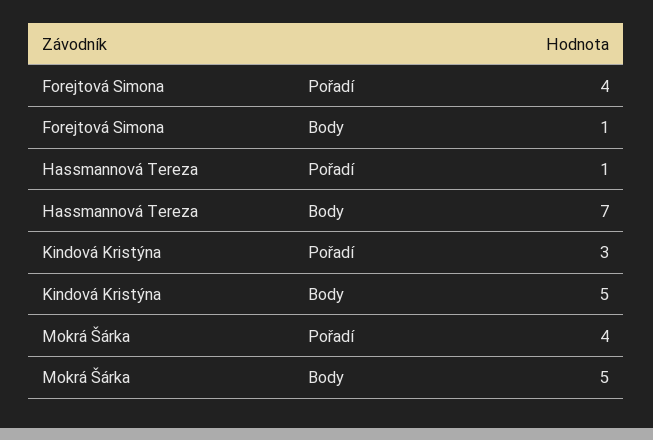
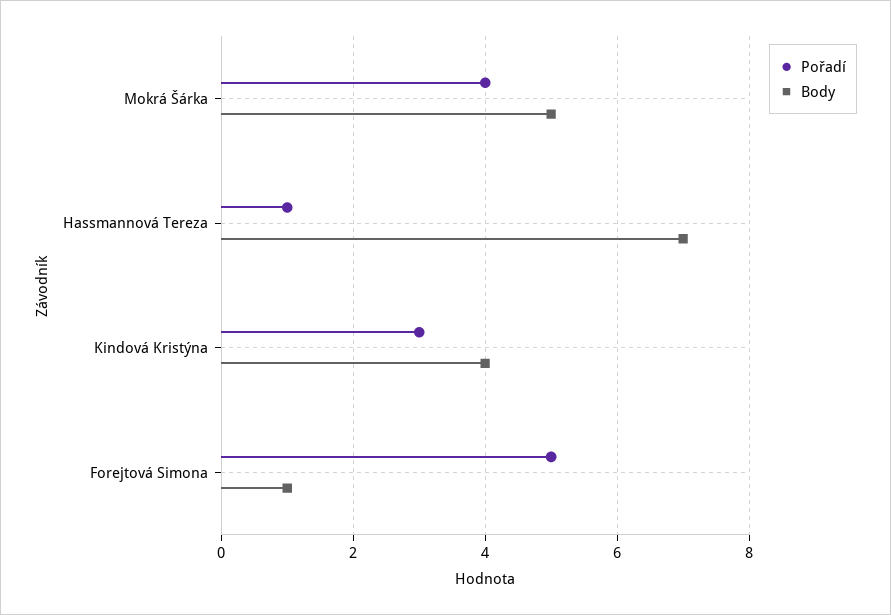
  {
    "Pořadí": {
-     "Forejtová Simona": 4,
+     "Forejtová Simona": 5,
      "Hassmannová Tereza": 1,
      "Kindová Kristýna": 3,
      "Mokrá Šárka": 4
    },
    "Body": {
      "Forejtová Simona": 1,
      "Hassmannová Tereza": 7,
-     "Kindová Kristýna": 5,
+     "Kindová Kristýna": 4,
      "Mokrá Šárka": 5
    }
  }

